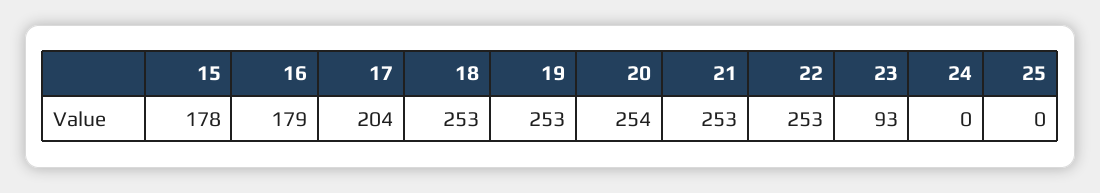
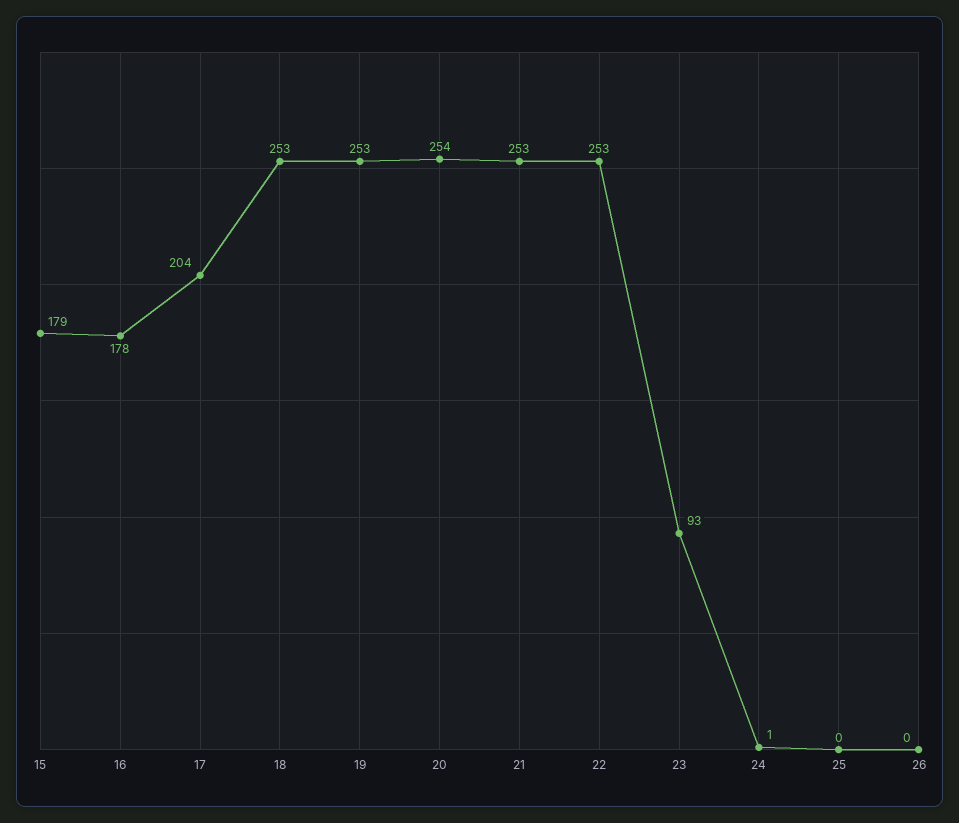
  {
-   "15": 178,
+   "15": 179,
-   "16": 179,
+   "16": 178,
    "17": 204,
    "18": 253,
    "19": 253,
    "20": 254,
    "21": 253,
    "22": 253,
    "23": 93,
-   "24": 0,
+   "24": 1,
-   "25": 0
+   "25": 0,
+   "26": 0
  }

